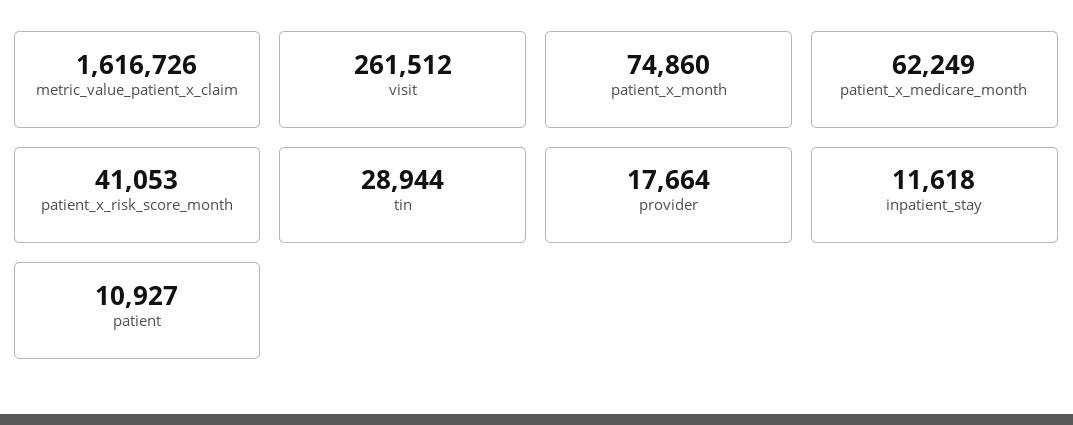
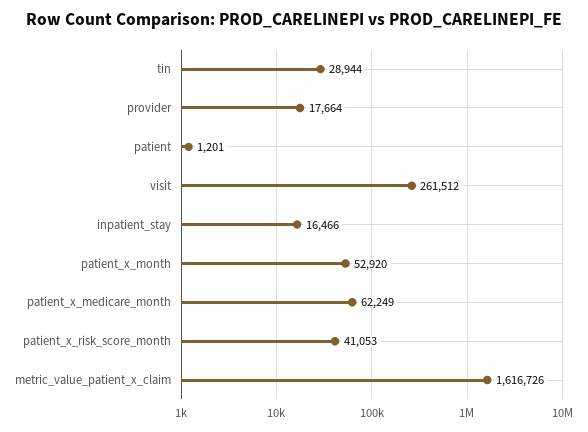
  {
    "metric_value_patient_x_claim": 1616726,
    "visit": 261512,
-   "patient_x_month": 74860,
+   "patient_x_month": 52920,
    "patient_x_medicare_month": 62249,
    "patient_x_risk_score_month": 41053,
    "tin": 28944,
    "provider": 17664,
-   "inpatient_stay": 11618,
+   "inpatient_stay": 16466,
-   "patient": 10927
+   "patient": 1201
  }

